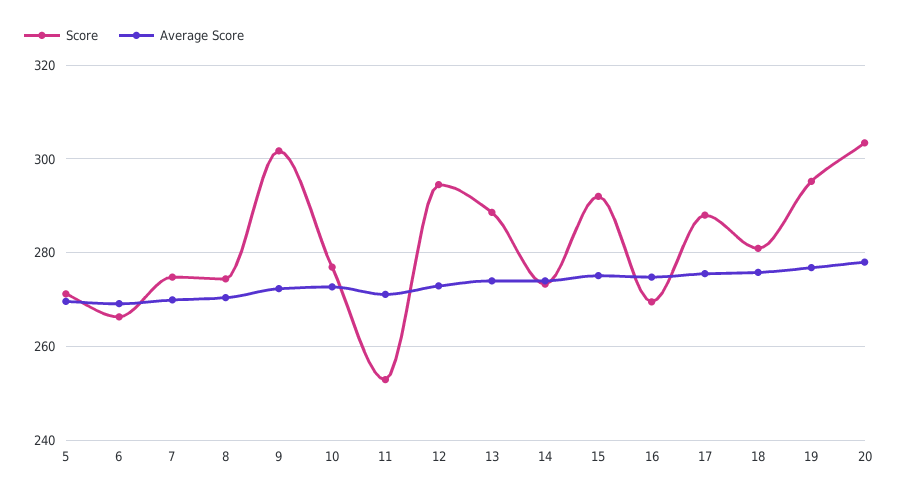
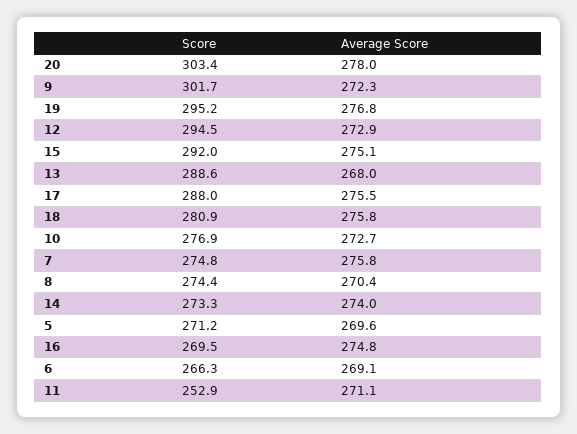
  {
    "Score": {
      "5": 271.2,
      "6": 266.3,
      "7": 274.8,
      "8": 274.4,
      "9": 301.7,
      "10": 276.9,
      "11": 252.9,
      "12": 294.5,
      "13": 288.6,
      "14": 273.3,
      "15": 292,
      "16": 269.5,
      "17": 288,
      "18": 280.9,
      "19": 295.2,
      "20": 303.4
    },
    "Average Score": {
      "5": 269.6,
      "6": 269.1,
-     "7": 270,
+     "7": 275.8,
      "8": 270.4,
      "9": 272.3,
      "10": 272.7,
      "11": 271.1,
      "12": 272.9,
-     "13": 274,
+     "13": 268,
      "14": 274,
      "15": 275.1,
      "16": 274.8,
      "17": 275.5,
      "18": 275.8,
      "19": 276.8,
      "20": 278
    }
  }

